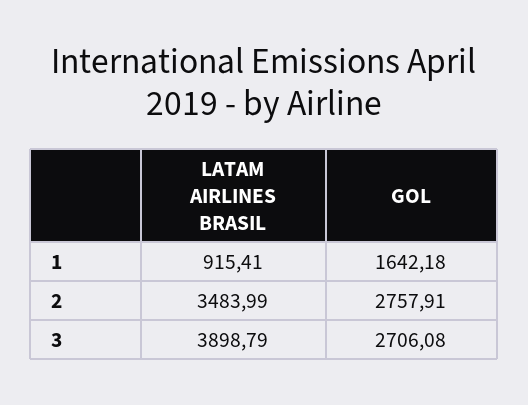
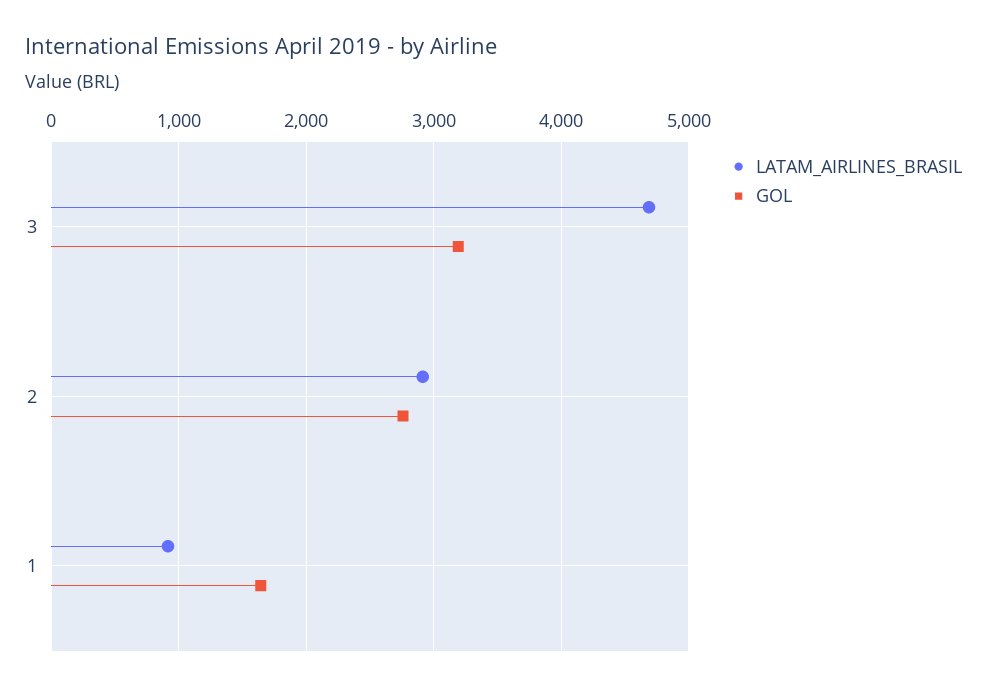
  {
    "LATAM AIRLINES BRASIL": {
      "1": 915.41,
-     "2": 3483.99,
+     "2": 2900,
-     "3": 3898.79
+     "3": 4700
    },
    "GOL": {
      "1": 1642.18,
      "2": 2757.91,
-     "3": 2706.08
+     "3": 3200
    }
  }

